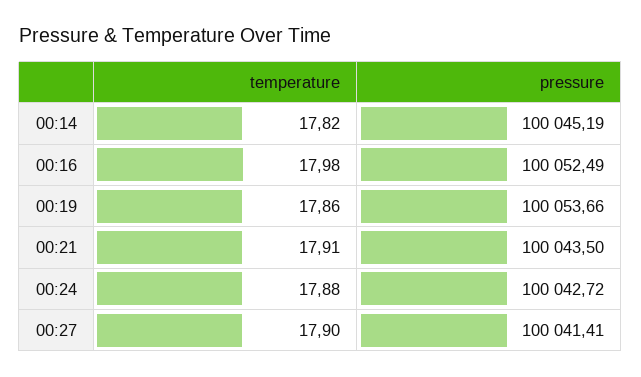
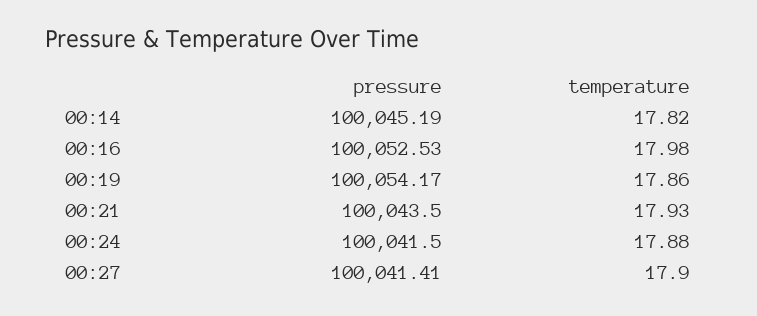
  {
    "temperature": {
      "00:14": 17.82,
      "00:16": 17.98,
      "00:19": 17.86,
-     "00:21": 17.91,
+     "00:21": 17.93,
      "00:24": 17.88,
      "00:27": 17.9
    },
    "pressure": {
      "00:14": 100045.19,
-     "00:16": 100052.49,
+     "00:16": 100052.53,
-     "00:19": 100053.66,
+     "00:19": 100054.17,
      "00:21": 100043.5,
-     "00:24": 100042.72,
+     "00:24": 100041.5,
      "00:27": 100041.41
    }
  }

